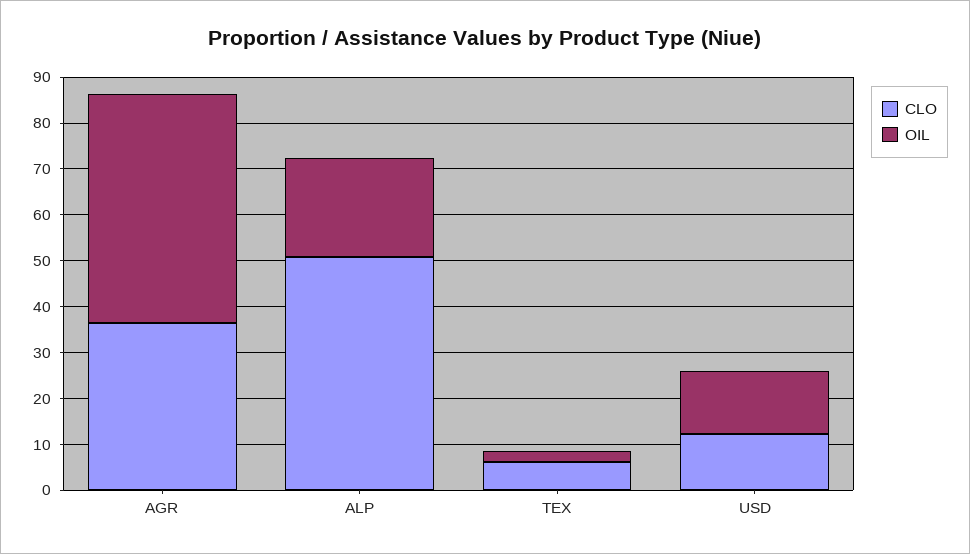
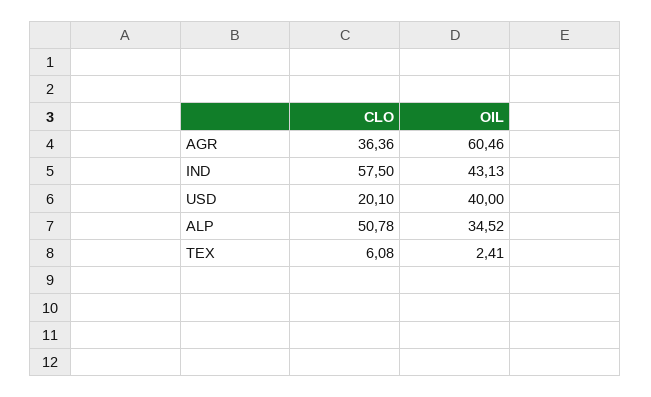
  {
    "CLO": {
      "AGR": 36.36,
      "ALP": 50.78,
      "TEX": 6.08,
-     "USD": 12
+     "USD": 20.1,
+     "IND": 57.5
    },
    "OIL": {
-     "AGR": 50,
+     "AGR": 60.46,
-     "ALP": 22,
+     "ALP": 34.52,
      "TEX": 2.41,
-     "USD": 14
+     "USD": 40,
+     "IND": 43.13
    }
  }

